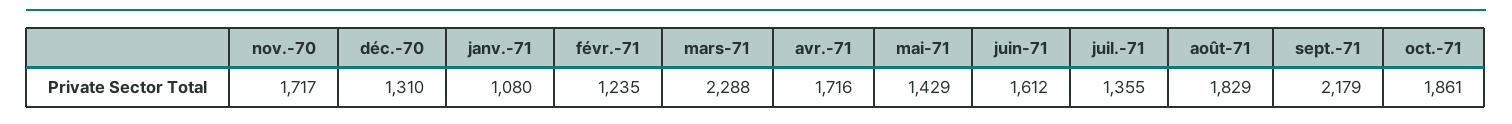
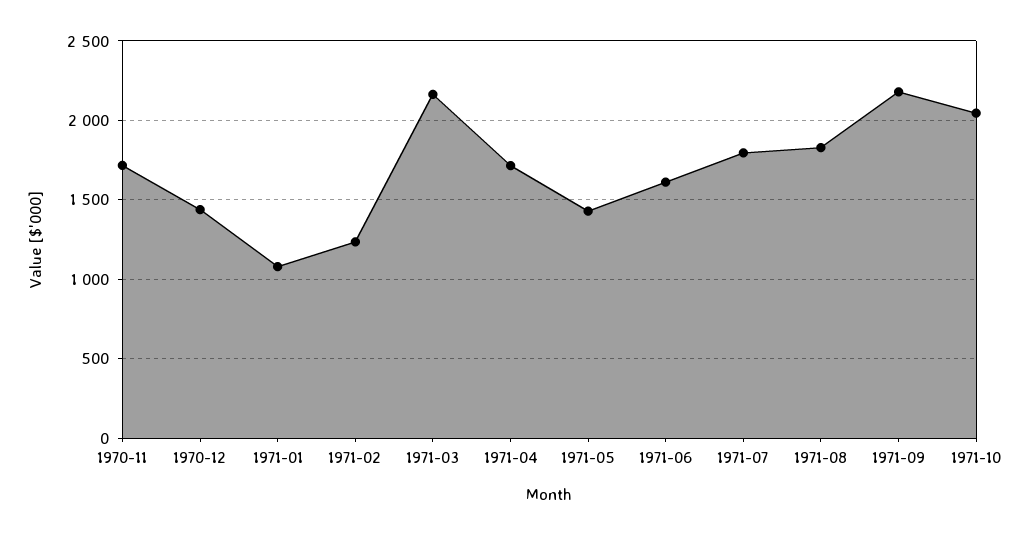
  {
    "nov.-70": 1717,
-   "déc.-70": 1310,
+   "déc.-70": 1450,
    "janv.-71": 1080,
    "févr.-71": 1235,
-   "mars-71": 2288,
+   "mars-71": 2150,
    "avr.-71": 1716,
    "mai-71": 1429,
    "juin-71": 1612,
-   "juil.-71": 1355,
+   "juil.-71": 1800,
    "août-71": 1829,
    "sept.-71": 2179,
-   "oct.-71": 1861
+   "oct.-71": 2050
  }

